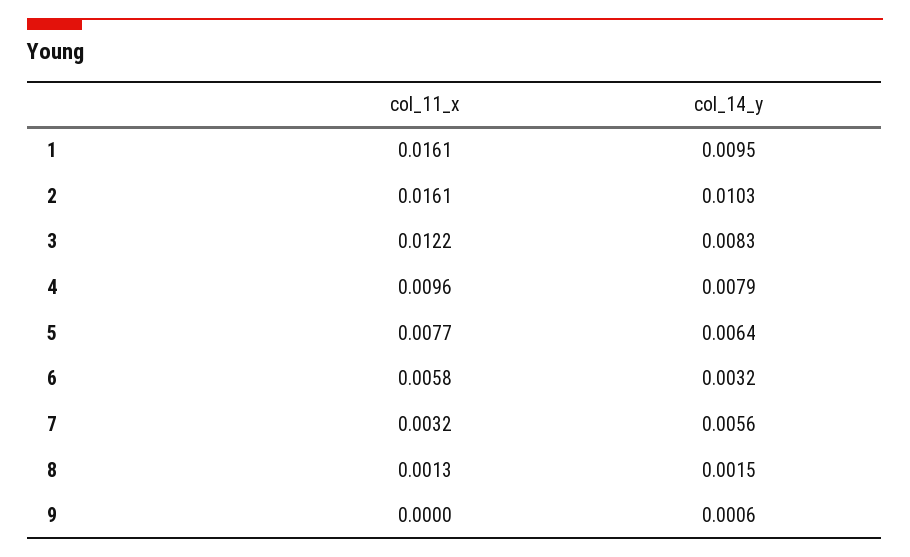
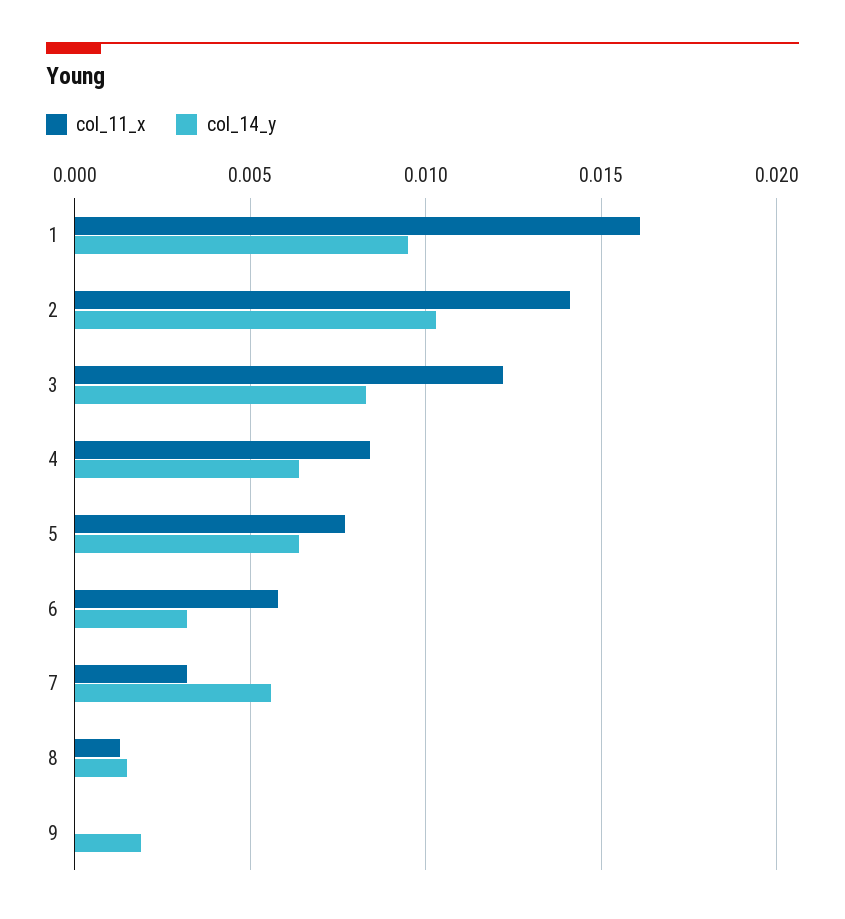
  {
    "col_11_x": {
      "1": 0.0161,
-     "2": 0.0161,
+     "2": 0.014,
      "3": 0.0122,
-     "4": 0.0096,
+     "4": 0.0085,
      "5": 0.0077,
      "6": 0.0058,
      "7": 0.0032,
      "8": 0.0013,
      "9": 0
    },
    "col_14_y": {
      "1": 0.0095,
      "2": 0.0103,
      "3": 0.0083,
-     "4": 0.0079,
+     "4": 0.0065,
      "5": 0.0064,
      "6": 0.0032,
      "7": 0.0056,
      "8": 0.0015,
-     "9": 0.0006
+     "9": 0.002
    }
  }

